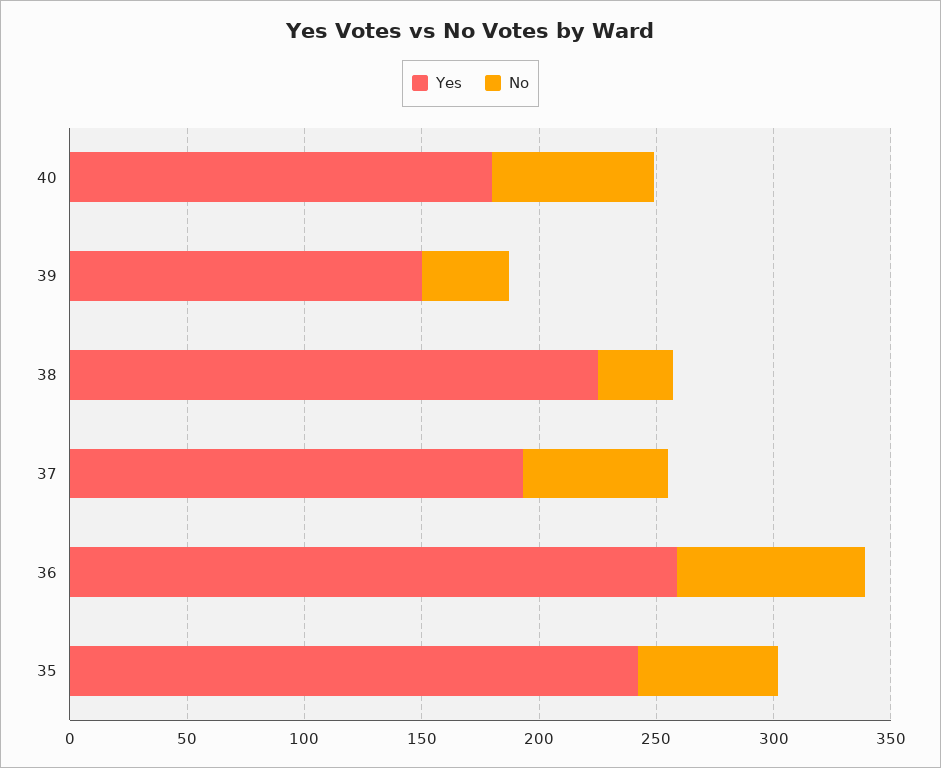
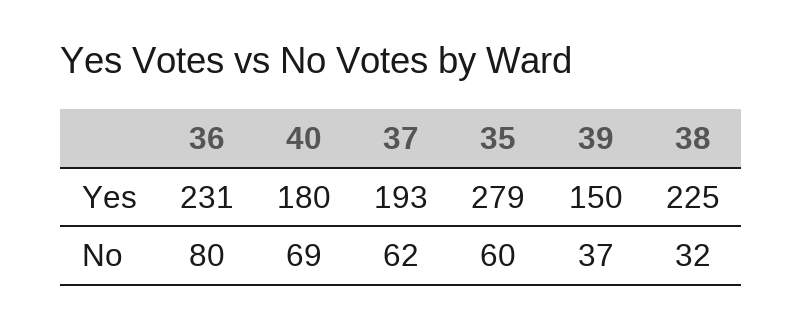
  {
    "Yes": {
      "40": 180,
      "39": 150,
      "38": 225,
      "37": 193,
-     "36": 260,
+     "36": 231,
-     "35": 240
+     "35": 279
    },
    "No": {
      "40": 69,
      "39": 37,
      "38": 32,
      "37": 62,
      "36": 80,
      "35": 60
    }
  }

